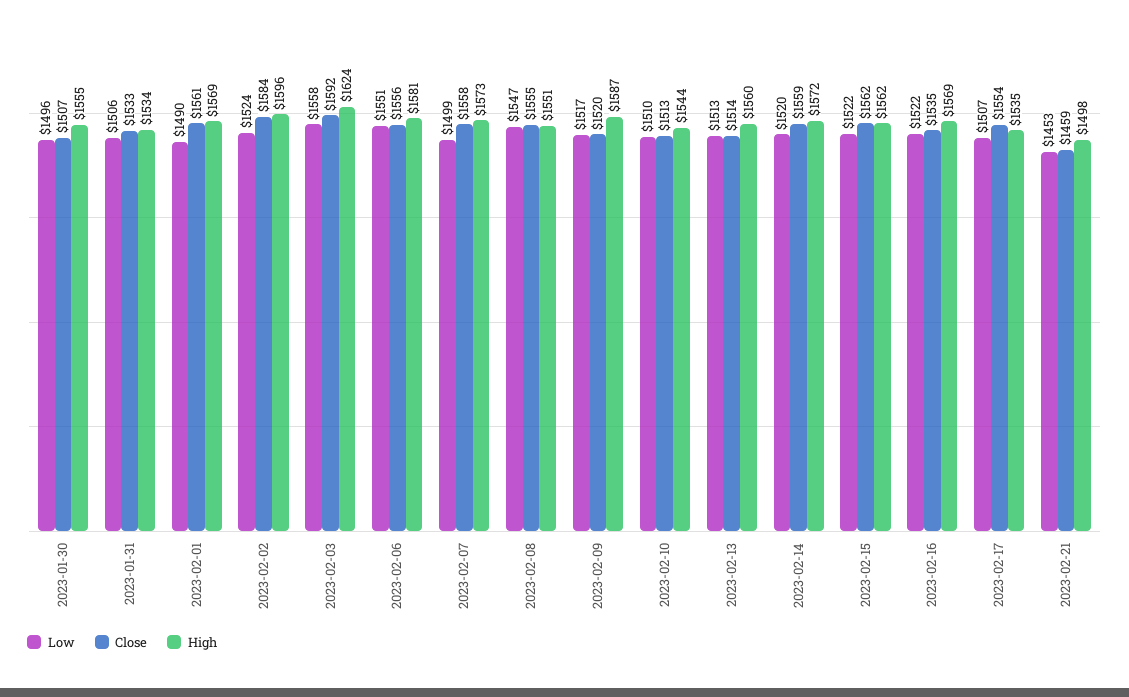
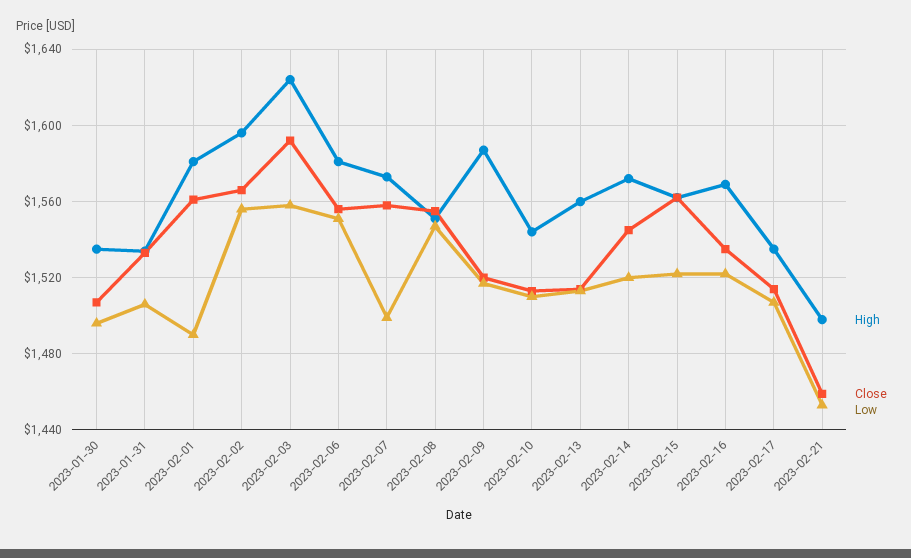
  {
    "Low": {
      "2023-01-30": 1496,
      "2023-01-31": 1506,
      "2023-02-01": 1490,
-     "2023-02-02": 1524,
+     "2023-02-02": 1555,
      "2023-02-03": 1558,
      "2023-02-06": 1551,
      "2023-02-07": 1499,
      "2023-02-08": 1547,
      "2023-02-09": 1517,
      "2023-02-10": 1510,
      "2023-02-13": 1513,
      "2023-02-14": 1520,
      "2023-02-15": 1522,
      "2023-02-16": 1522,
      "2023-02-17": 1507,
      "2023-02-21": 1453
    },
    "Close": {
      "2023-01-30": 1507,
      "2023-01-31": 1533,
      "2023-02-01": 1561,
-     "2023-02-02": 1584,
+     "2023-02-02": 1565,
      "2023-02-03": 1592,
      "2023-02-06": 1556,
      "2023-02-07": 1558,
      "2023-02-08": 1555,
      "2023-02-09": 1520,
      "2023-02-10": 1513,
      "2023-02-13": 1514,
-     "2023-02-14": 1559,
+     "2023-02-14": 1545,
      "2023-02-15": 1562,
      "2023-02-16": 1535,
-     "2023-02-17": 1554,
+     "2023-02-17": 1515,
      "2023-02-21": 1459
    },
    "High": {
-     "2023-01-30": 1555,
+     "2023-01-30": 1535,
      "2023-01-31": 1534,
-     "2023-02-01": 1569,
+     "2023-02-01": 1580,
      "2023-02-02": 1596,
      "2023-02-03": 1624,
      "2023-02-06": 1581,
      "2023-02-07": 1573,
      "2023-02-08": 1551,
      "2023-02-09": 1587,
      "2023-02-10": 1544,
      "2023-02-13": 1560,
      "2023-02-14": 1572,
      "2023-02-15": 1562,
      "2023-02-16": 1569,
      "2023-02-17": 1535,
      "2023-02-21": 1498
    }
  }

